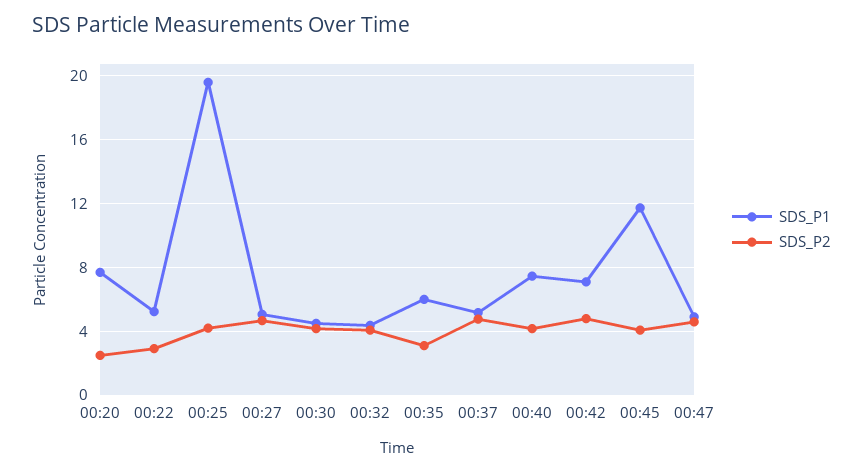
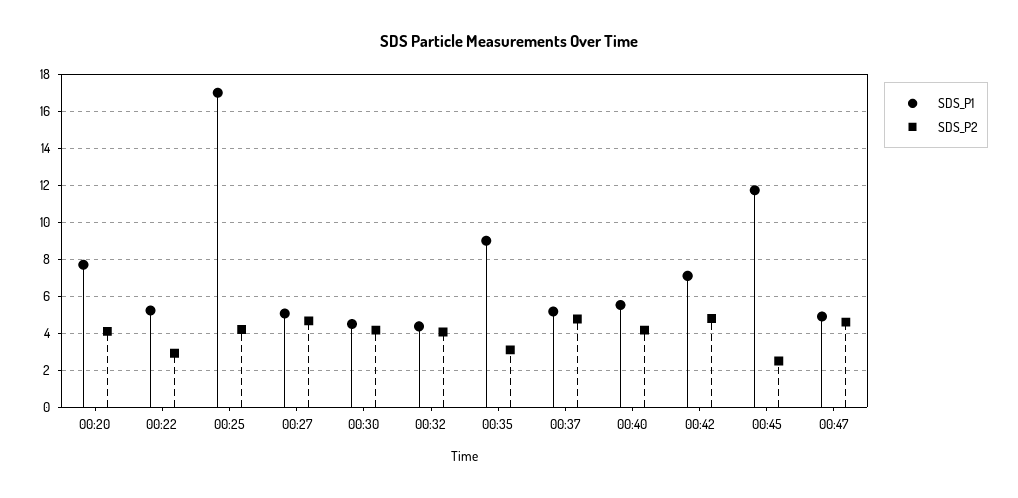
  {
    "SDS_P1": {
      "00:20": 7.5,
      "00:22": 5,
-     "00:25": 19.5,
+     "00:25": 17,
      "00:27": 5,
      "00:30": 4.5,
      "00:32": 4.5,
-     "00:35": 6,
+     "00:35": 9,
      "00:37": 5,
-     "00:40": 7.5,
+     "00:40": 5.5,
      "00:42": 7,
      "00:45": 11.5,
      "00:47": 5
    },
    "SDS_P2": {
-     "00:20": 2.5,
+     "00:20": 4,
      "00:22": 3,
      "00:25": 4,
      "00:27": 4.5,
      "00:30": 4,
      "00:32": 4,
      "00:35": 3,
      "00:37": 5,
      "00:40": 4,
      "00:42": 5,
-     "00:45": 4,
+     "00:45": 2.5,
      "00:47": 4.5
    }
  }

